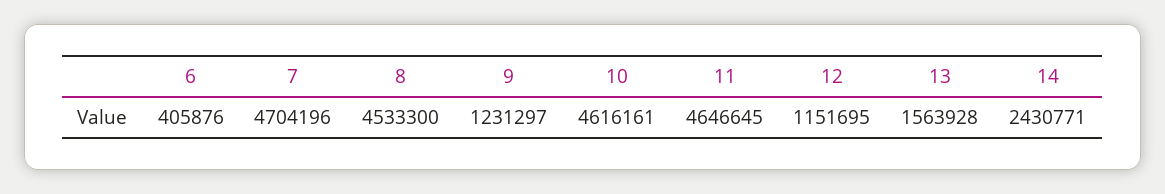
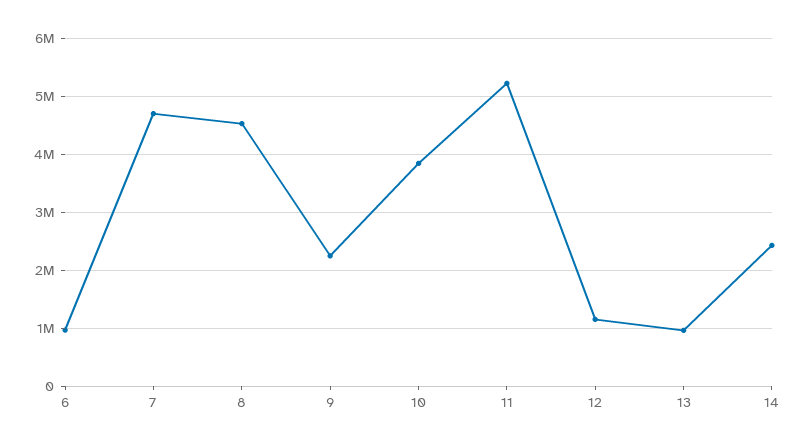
  {
-   "6": 405876,
+   "6": 1000000,
    "7": 4704196,
    "8": 4533300,
-   "9": 1231297,
+   "9": 2200000,
-   "10": 4616161,
+   "10": 3800000,
-   "11": 4646645,
+   "11": 5200000,
    "12": 1151695,
-   "13": 1563928,
+   "13": 1000000,
    "14": 2430771
  }

